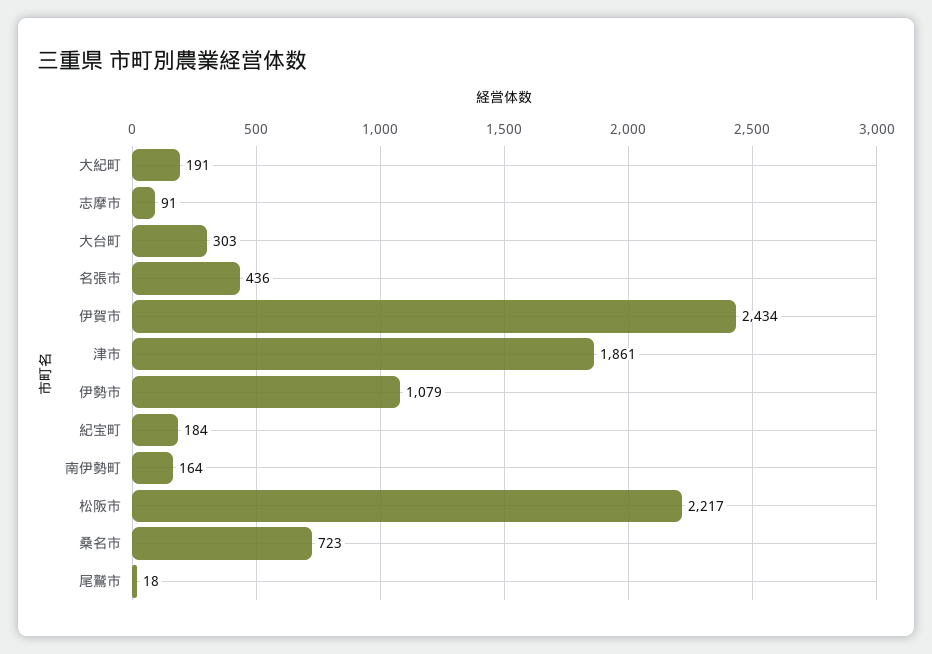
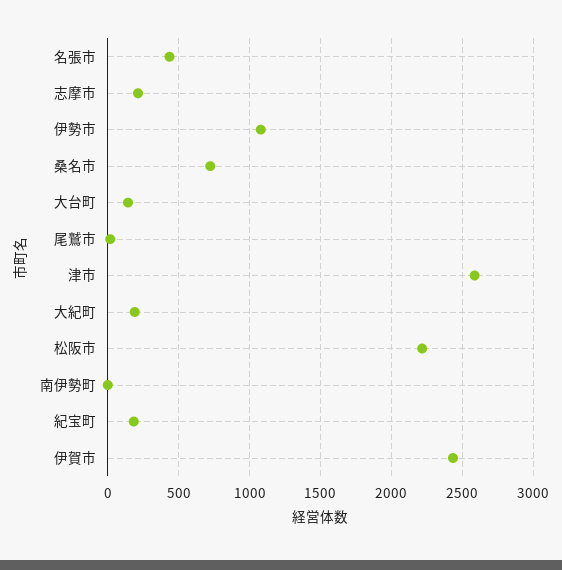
  {
    "大紀町": 191,
-   "志摩市": 91,
+   "志摩市": 200,
-   "大台町": 303,
+   "大台町": 150,
    "名張市": 436,
    "伊賀市": 2434,
-   "津市": 1861,
+   "津市": 2600,
    "伊勢市": 1079,
    "紀宝町": 184,
-   "南伊勢町": 164,
+   "南伊勢町": 0,
    "松阪市": 2217,
    "桑名市": 723,
    "尾鷲市": 18
  }

